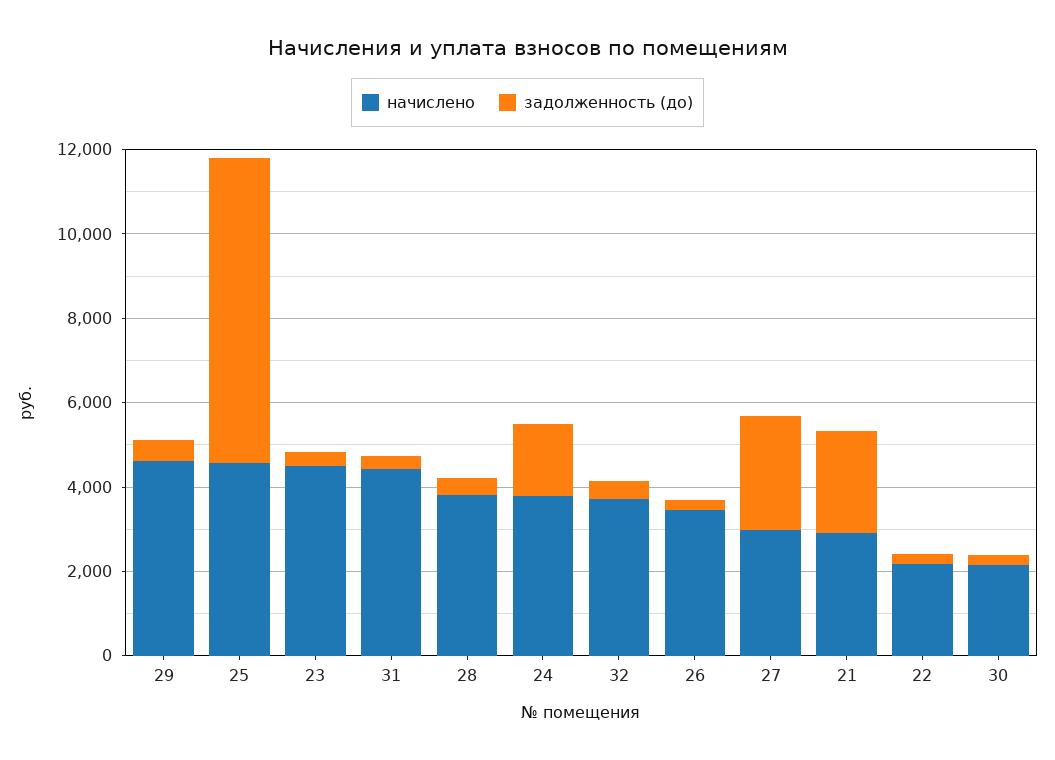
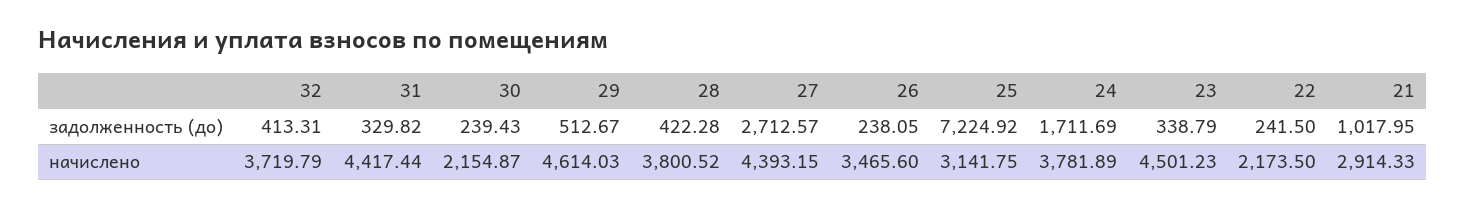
  {
    "начислено": {
      "29": 4614.03,
-     "25": 4500,
+     "25": 3141.75,
      "23": 4501.23,
      "31": 4417.44,
      "28": 3800.52,
      "24": 3781.89,
      "32": 3719.79,
      "26": 3465.6,
-     "27": 3000,
+     "27": 4393.15,
      "21": 2914.33,
      "22": 2173.5,
      "30": 2154.87
    },
    "задолженность (до)": {
      "29": 512.67,
      "25": 7224.92,
      "23": 338.79,
      "31": 329.82,
      "28": 422.28,
      "24": 1711.69,
      "32": 413.31,
      "26": 238.05,
      "27": 2712.57,
-     "21": 2500,
+     "21": 1017.95,
      "22": 241.5,
      "30": 239.43
    }
  }

